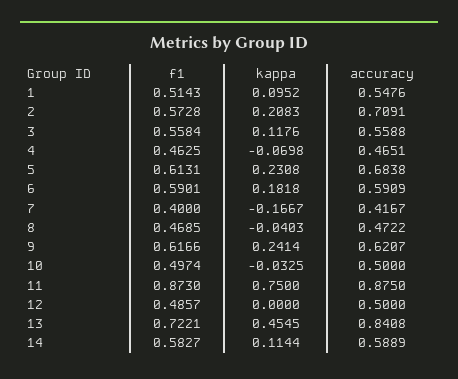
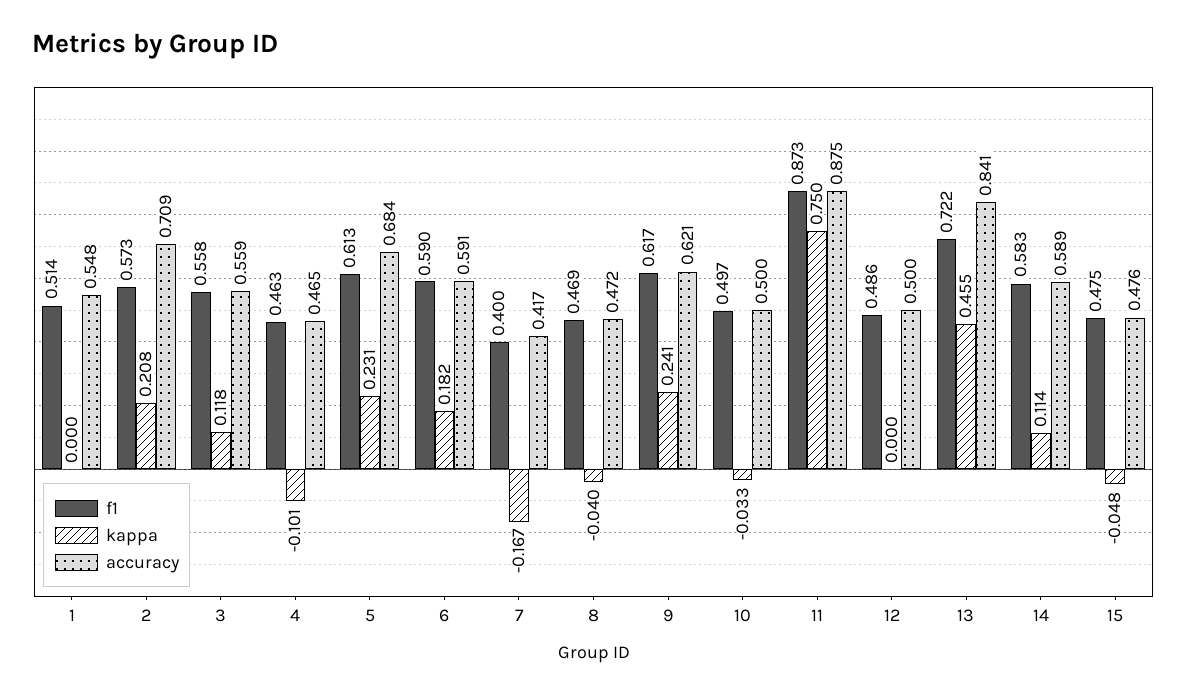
  {
    "f1": {
      "1": 0.5143,
      "2": 0.5728,
      "3": 0.5584,
      "4": 0.4625,
      "5": 0.6131,
      "6": 0.5901,
      "7": 0.4,
      "8": 0.4685,
      "9": 0.6166,
      "10": 0.4974,
      "11": 0.873,
      "12": 0.4857,
      "13": 0.7221,
-     "14": 0.5827
+     "14": 0.5827,
+     "15": 0.475
    },
    "kappa": {
-     "1": 0.0952,
+     "1": 0,
      "2": 0.2083,
      "3": 0.1176,
-     "4": -0.0698,
+     "4": -0.101,
      "5": 0.2308,
      "6": 0.1818,
      "7": -0.1667,
      "8": -0.0403,
      "9": 0.2414,
      "10": -0.0325,
      "11": 0.75,
      "12": 0,
      "13": 0.4545,
-     "14": 0.1144
+     "14": 0.1144,
+     "15": -0.048
    },
    "accuracy": {
      "1": 0.5476,
      "2": 0.7091,
      "3": 0.5588,
      "4": 0.4651,
      "5": 0.6838,
      "6": 0.5909,
      "7": 0.4167,
      "8": 0.4722,
      "9": 0.6207,
      "10": 0.5,
      "11": 0.875,
      "12": 0.5,
      "13": 0.8408,
-     "14": 0.5889
+     "14": 0.5889,
+     "15": 0.476
    }
  }

